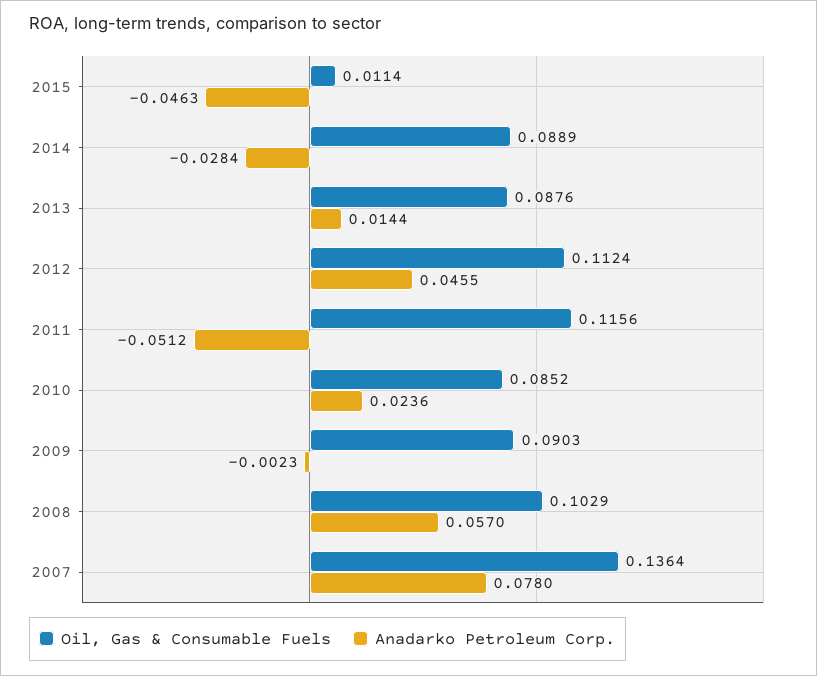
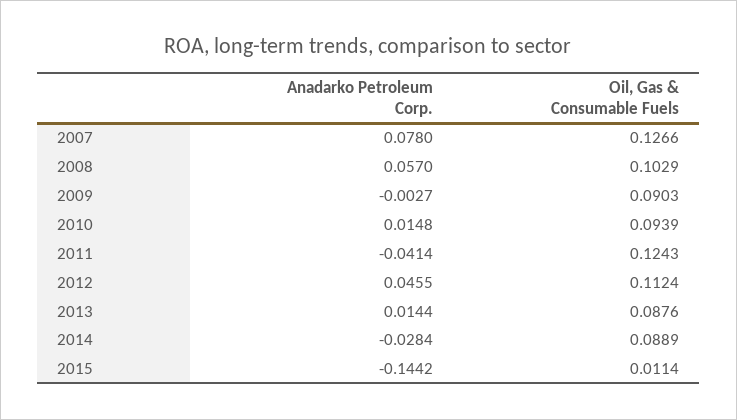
  {
    "Oil, Gas & Consumable Fuels": {
      "2015": 0.0114,
      "2014": 0.0889,
      "2013": 0.0876,
      "2012": 0.1124,
-     "2011": 0.1156,
+     "2011": 0.1243,
-     "2010": 0.0852,
+     "2010": 0.0939,
      "2009": 0.0903,
      "2008": 0.1029,
-     "2007": 0.1364
+     "2007": 0.1266
    },
    "Anadarko Petroleum Corp.": {
-     "2015": -0.0463,
+     "2015": -0.1442,
      "2014": -0.0284,
      "2013": 0.0144,
      "2012": 0.0455,
-     "2011": -0.0512,
+     "2011": -0.0414,
-     "2010": 0.0236,
+     "2010": 0.0148,
-     "2009": -0.0023,
+     "2009": -0.0027,
      "2008": 0.057,
      "2007": 0.078
    }
  }

